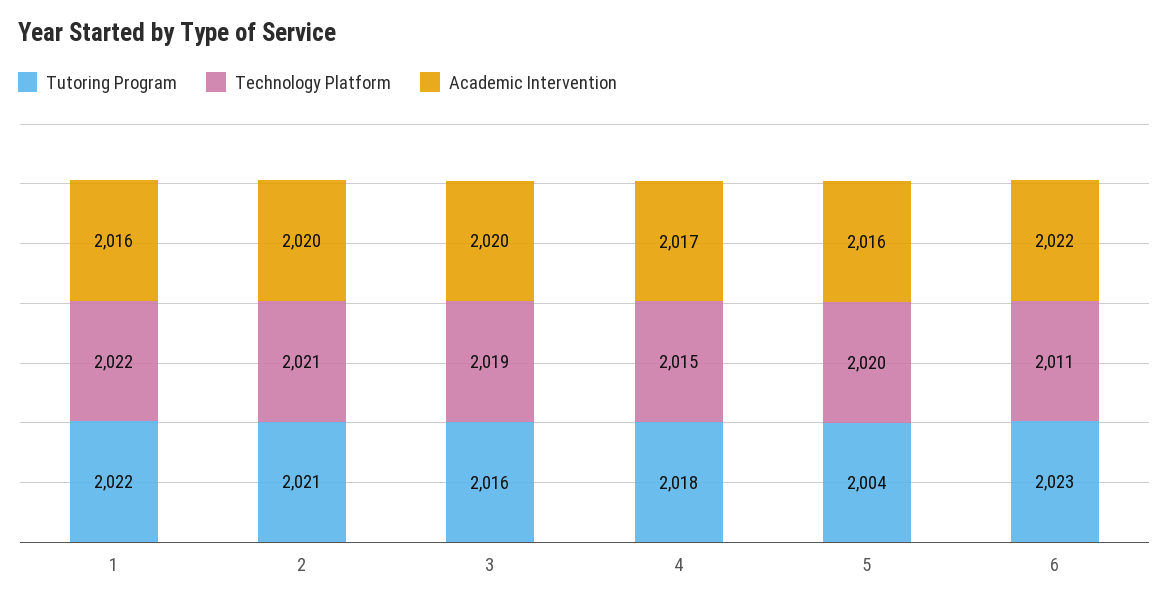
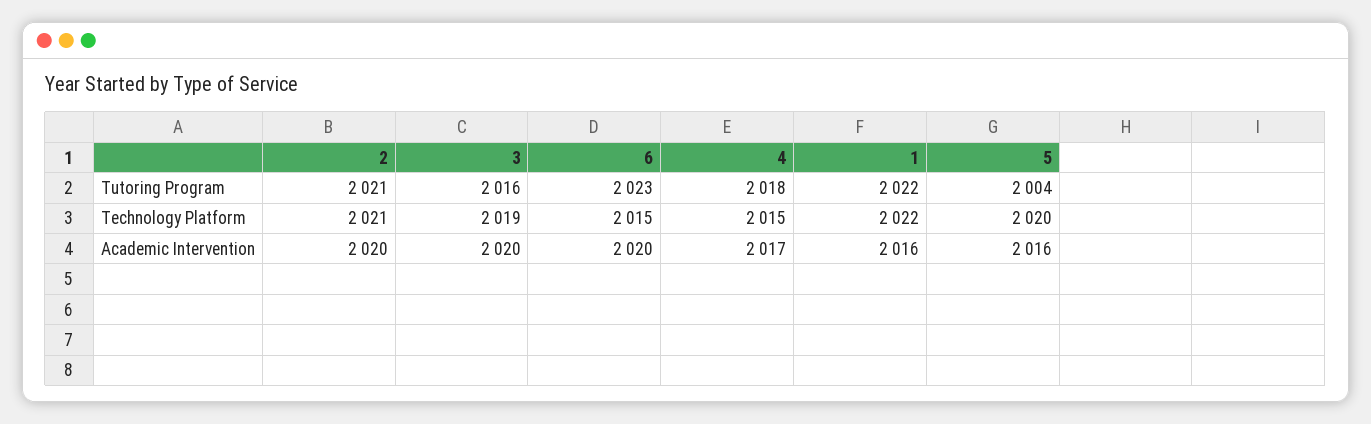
  {
    "Tutoring Program": {
      "1": 2022,
      "2": 2021,
      "3": 2016,
      "4": 2018,
      "5": 2004,
      "6": 2023
    },
    "Technology Platform": {
      "1": 2022,
      "2": 2021,
      "3": 2019,
      "4": 2015,
      "5": 2020,
-     "6": 2011
+     "6": 2015
    },
    "Academic Intervention": {
      "1": 2016,
      "2": 2020,
      "3": 2020,
      "4": 2017,
      "5": 2016,
-     "6": 2022
+     "6": 2020
    }
  }

